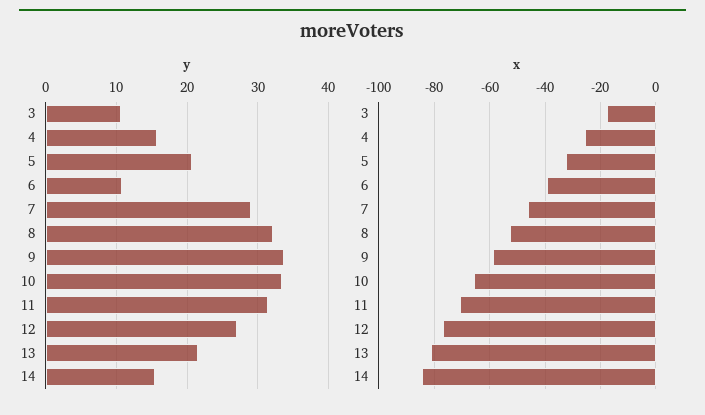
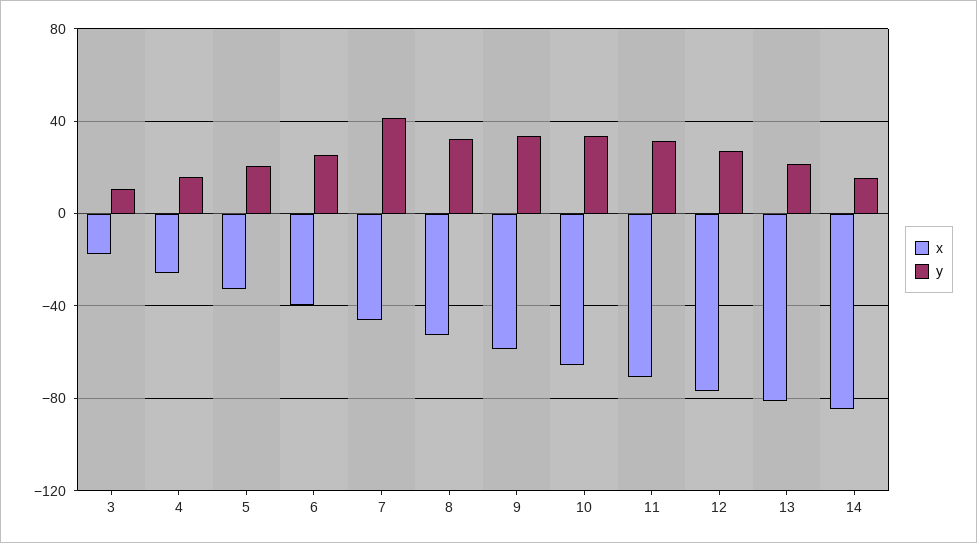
  {
    "y": {
      "3": 11,
      "4": 16,
      "5": 21,
-     "6": 11,
+     "6": 25,
-     "7": 29,
+     "7": 40,
      "8": 32,
      "9": 34,
      "10": 34,
      "11": 32,
      "12": 27,
      "13": 22,
      "14": 16
    },
    "x": {
      "3": -17.5,
      "4": -25,
      "5": -32.5,
      "6": -40,
      "7": -45,
      "8": -52.5,
      "9": -57.5,
      "10": -65,
      "11": -70,
      "12": -77.5,
      "13": -80,
      "14": -85
    }
  }

